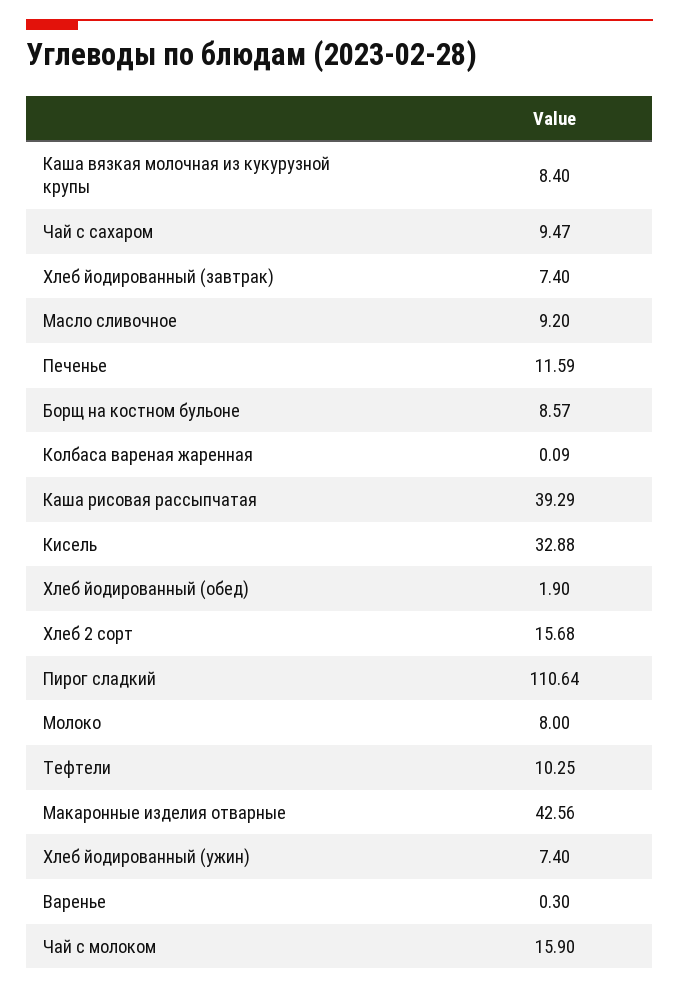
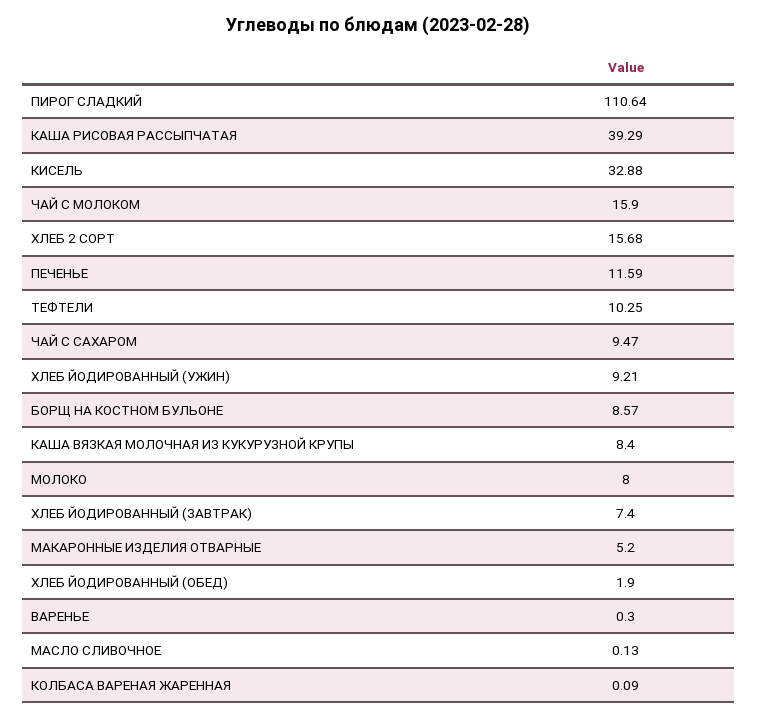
  {
    "Каша вязкая молочная из кукурузной крупы": 8.4,
    "Чай с сахаром": 9.47,
    "Хлеб йодированный (завтрак)": 7.4,
-   "Масло сливочное": 9.2,
+   "Масло сливочное": 0.13,
    "Печенье": 11.59,
    "Борщ на костном бульоне": 8.57,
    "Колбаса вареная жаренная": 0.09,
    "Каша рисовая рассыпчатая": 39.29,
    "Кисель": 32.88,
    "Хлеб йодированный (обед)": 1.9,
    "Хлеб 2 сорт": 15.68,
    "Пирог сладкий": 110.64,
    "Молоко": 8,
    "Тефтели": 10.25,
-   "Макаронные изделия отварные": 42.56,
+   "Макаронные изделия отварные": 5.2,
-   "Хлеб йодированный (ужин)": 7.4,
+   "Хлеб йодированный (ужин)": 9.21,
    "Варенье": 0.3,
    "Чай с молоком": 15.9
  }

